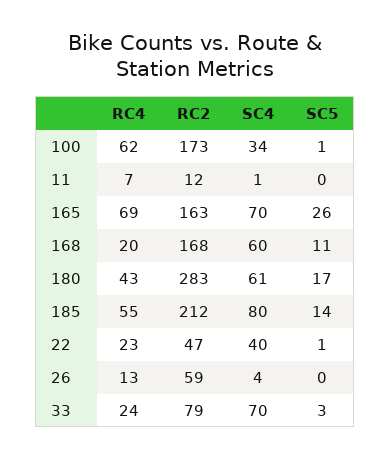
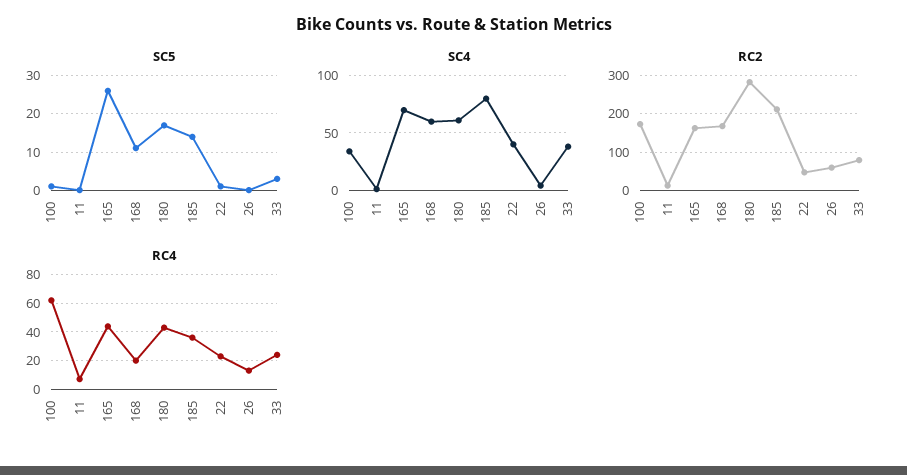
  {
    "RC4": {
      "100": 62,
      "11": 7,
-     "165": 69,
+     "165": 45,
      "168": 20,
      "180": 43,
-     "185": 55,
+     "185": 35,
      "22": 23,
      "26": 13,
      "33": 24
    },
    "RC2": {
      "100": 173,
      "11": 12,
      "165": 163,
      "168": 168,
      "180": 283,
      "185": 212,
      "22": 47,
      "26": 59,
      "33": 79
    },
    "SC4": {
      "100": 34,
      "11": 1,
      "165": 70,
      "168": 60,
      "180": 61,
      "185": 80,
      "22": 40,
      "26": 4,
-     "33": 70
+     "33": 40
    },
    "SC5": {
      "100": 1,
      "11": 0,
      "165": 26,
      "168": 11,
      "180": 17,
      "185": 14,
      "22": 1,
      "26": 0,
      "33": 3
    }
  }

